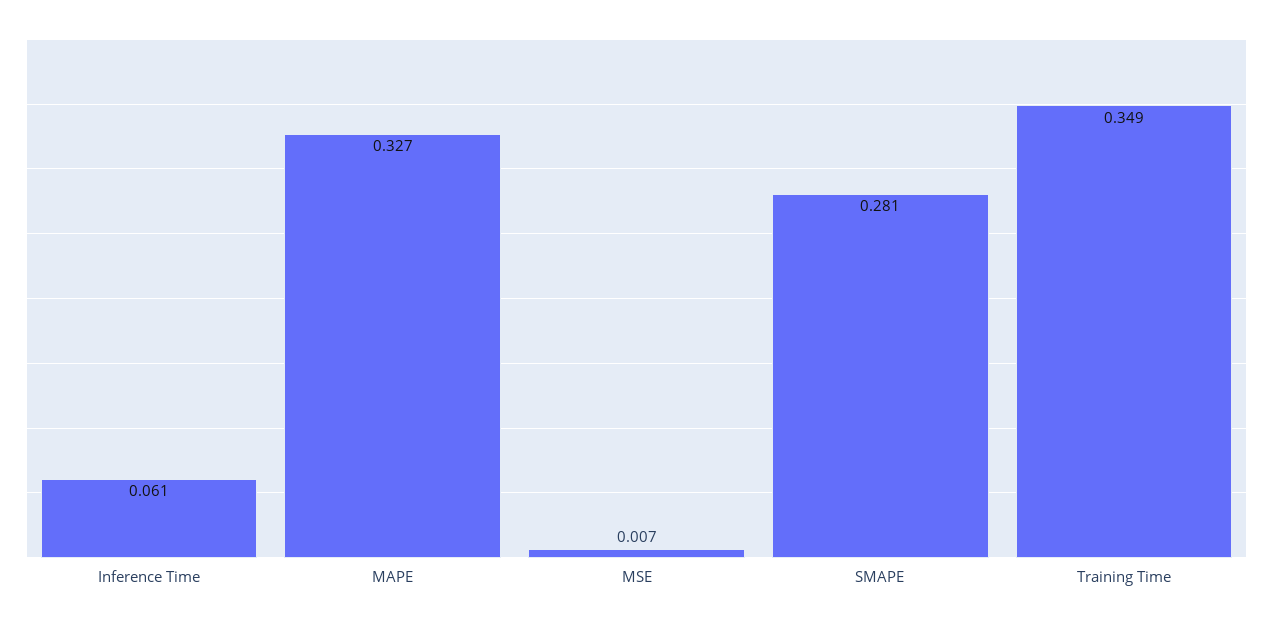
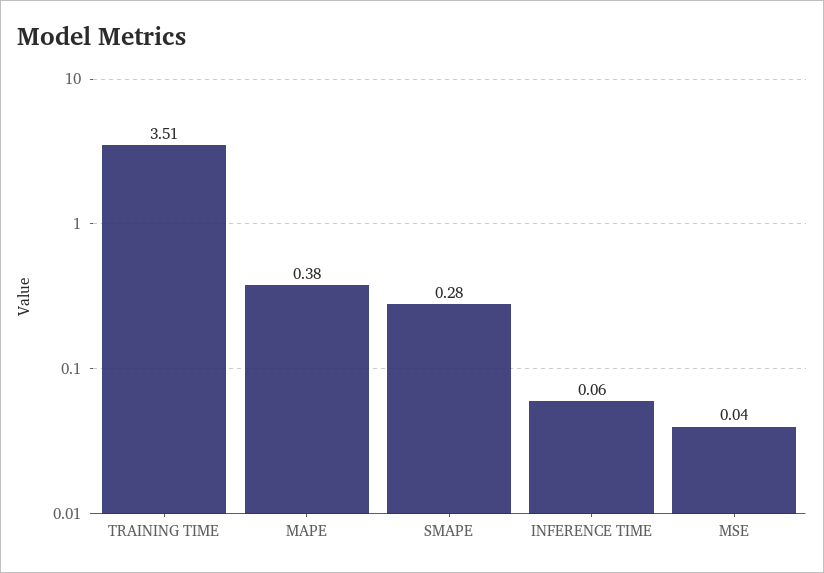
  {
    "Inference Time": 0.061,
-   "MAPE": 0.327,
+   "MAPE": 0.38,
-   "MSE": 0.007,
+   "MSE": 0.04,
    "SMAPE": 0.281,
-   "Training Time": 0.349
+   "Training Time": 3.51
  }

